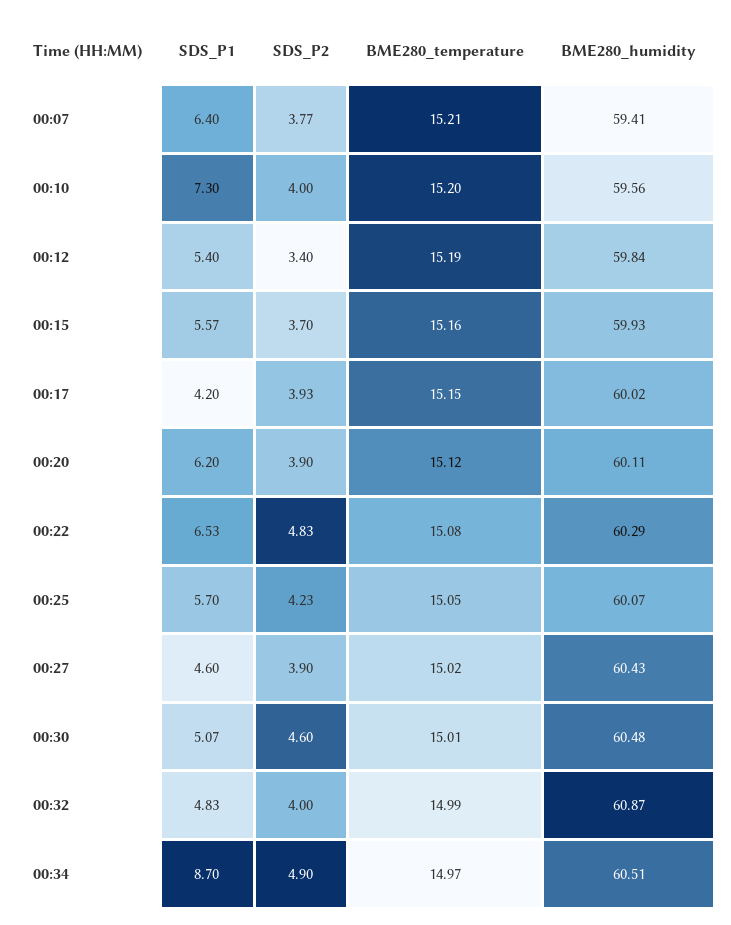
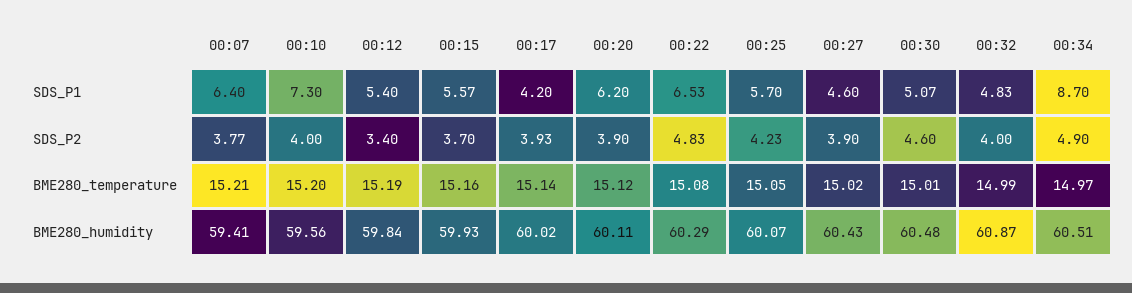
  {
    "SDS_P1": {
      "00:07": 6.4,
      "00:10": 7.3,
      "00:12": 5.4,
      "00:15": 5.57,
      "00:17": 4.2,
      "00:20": 6.2,
      "00:22": 6.53,
      "00:25": 5.7,
      "00:27": 4.6,
      "00:30": 5.07,
      "00:32": 4.83,
      "00:34": 8.7
    },
    "SDS_P2": {
      "00:07": 3.77,
      "00:10": 4,
      "00:12": 3.4,
      "00:15": 3.7,
      "00:17": 3.93,
      "00:20": 3.9,
      "00:22": 4.83,
      "00:25": 4.23,
      "00:27": 3.9,
      "00:30": 4.6,
      "00:32": 4,
      "00:34": 4.9
    },
    "BME280_temperature": {
      "00:07": 15.21,
      "00:10": 15.2,
      "00:12": 15.19,
      "00:15": 15.16,
-     "00:17": 15.15,
+     "00:17": 15.14,
      "00:20": 15.12,
      "00:22": 15.08,
      "00:25": 15.05,
      "00:27": 15.02,
      "00:30": 15.01,
      "00:32": 14.99,
      "00:34": 14.97
    },
    "BME280_humidity": {
      "00:07": 59.41,
      "00:10": 59.56,
      "00:12": 59.84,
      "00:15": 59.93,
      "00:17": 60.02,
      "00:20": 60.11,
      "00:22": 60.29,
      "00:25": 60.07,
      "00:27": 60.43,
      "00:30": 60.48,
      "00:32": 60.87,
      "00:34": 60.51
    }
  }

